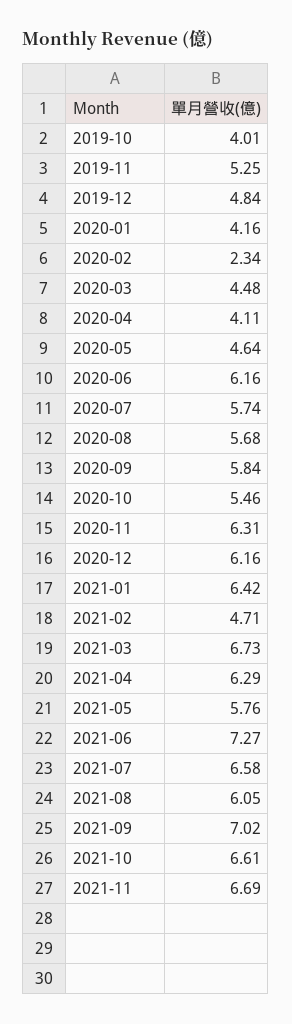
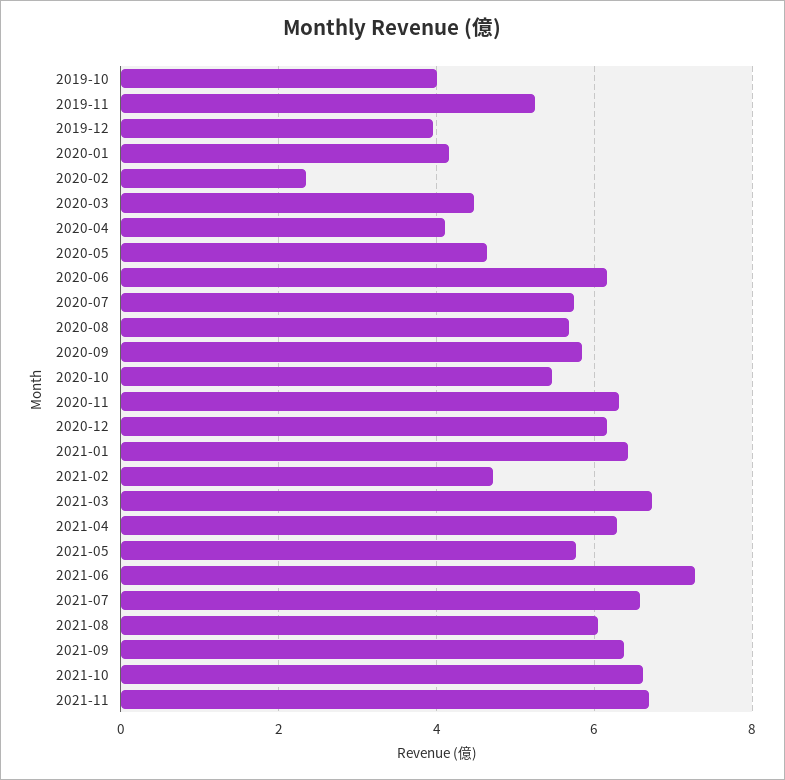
  {
    "2019-10": 4.01,
    "2019-11": 5.25,
-   "2019-12": 4.84,
+   "2019-12": 4,
    "2020-01": 4.16,
    "2020-02": 2.34,
    "2020-03": 4.48,
    "2020-04": 4.11,
    "2020-05": 4.64,
    "2020-06": 6.16,
    "2020-07": 5.74,
    "2020-08": 5.68,
    "2020-09": 5.84,
    "2020-10": 5.46,
    "2020-11": 6.31,
    "2020-12": 6.16,
    "2021-01": 6.42,
    "2021-02": 4.71,
    "2021-03": 6.73,
    "2021-04": 6.29,
    "2021-05": 5.76,
    "2021-06": 7.27,
    "2021-07": 6.58,
    "2021-08": 6.05,
-   "2021-09": 7.02,
+   "2021-09": 6.4,
    "2021-10": 6.61,
    "2021-11": 6.69
  }

